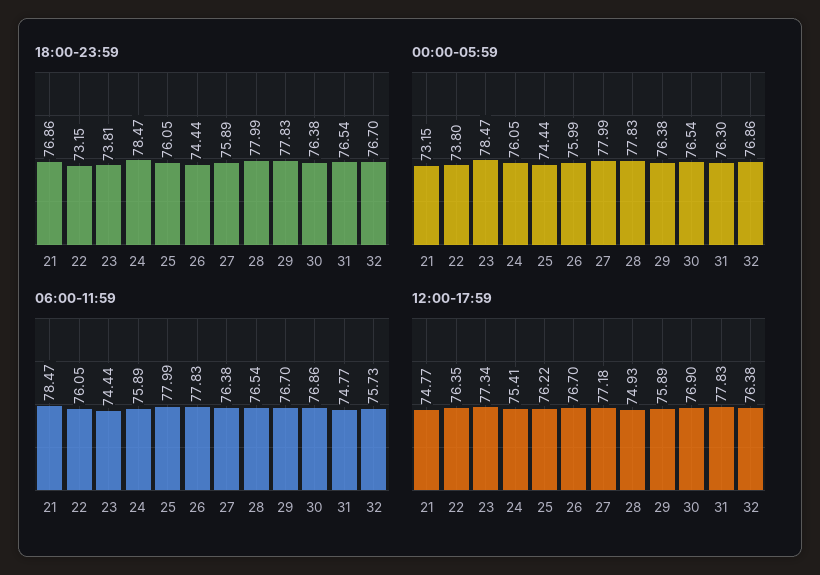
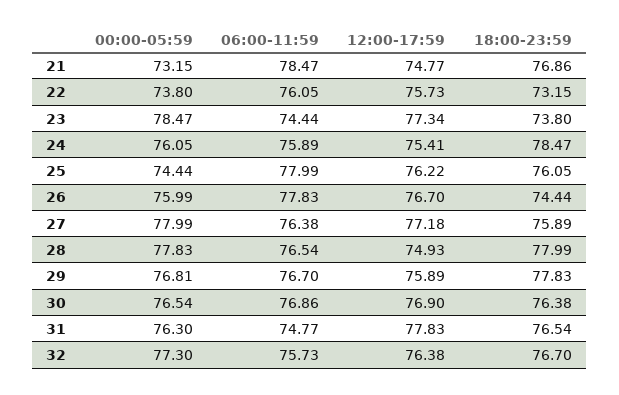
  {
    "18:00-23:59": {
      "21": 76.86,
      "22": 73.15,
-     "23": 73.81,
+     "23": 73.8,
      "24": 78.47,
      "25": 76.05,
      "26": 74.44,
      "27": 75.89,
      "28": 77.99,
      "29": 77.83,
      "30": 76.38,
      "31": 76.54,
      "32": 76.7
    },
    "00:00-05:59": {
      "21": 73.15,
      "22": 73.8,
      "23": 78.47,
      "24": 76.05,
      "25": 74.44,
      "26": 75.99,
      "27": 77.99,
      "28": 77.83,
-     "29": 76.38,
+     "29": 76.81,
      "30": 76.54,
      "31": 76.3,
-     "32": 76.86
+     "32": 77.3
    },
    "06:00-11:59": {
      "21": 78.47,
      "22": 76.05,
      "23": 74.44,
      "24": 75.89,
      "25": 77.99,
      "26": 77.83,
      "27": 76.38,
      "28": 76.54,
      "29": 76.7,
      "30": 76.86,
      "31": 74.77,
      "32": 75.73
    },
    "12:00-17:59": {
      "21": 74.77,
-     "22": 76.35,
+     "22": 75.73,
      "23": 77.34,
      "24": 75.41,
      "25": 76.22,
      "26": 76.7,
      "27": 77.18,
      "28": 74.93,
      "29": 75.89,
      "30": 76.9,
      "31": 77.83,
      "32": 76.38
    }
  }

